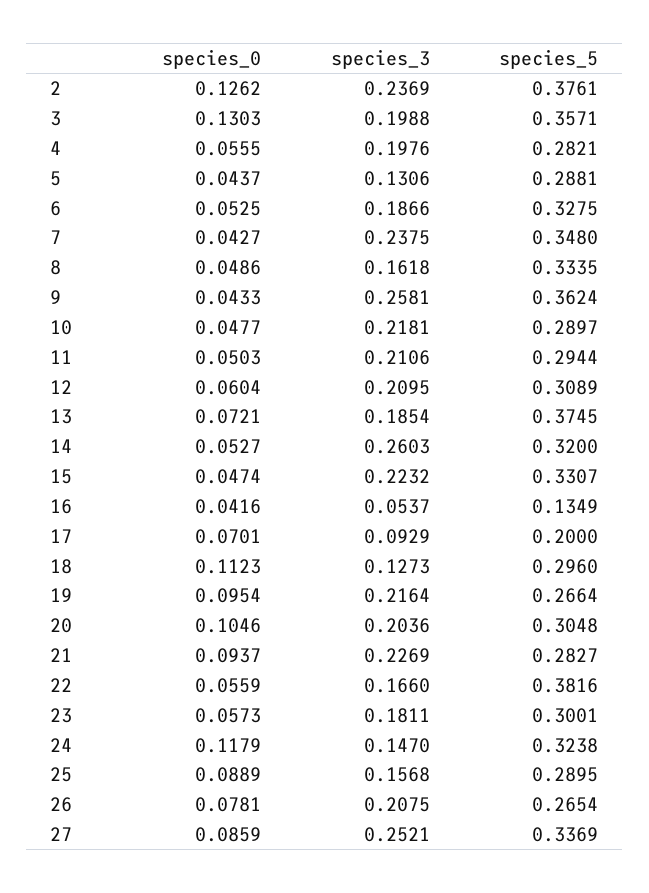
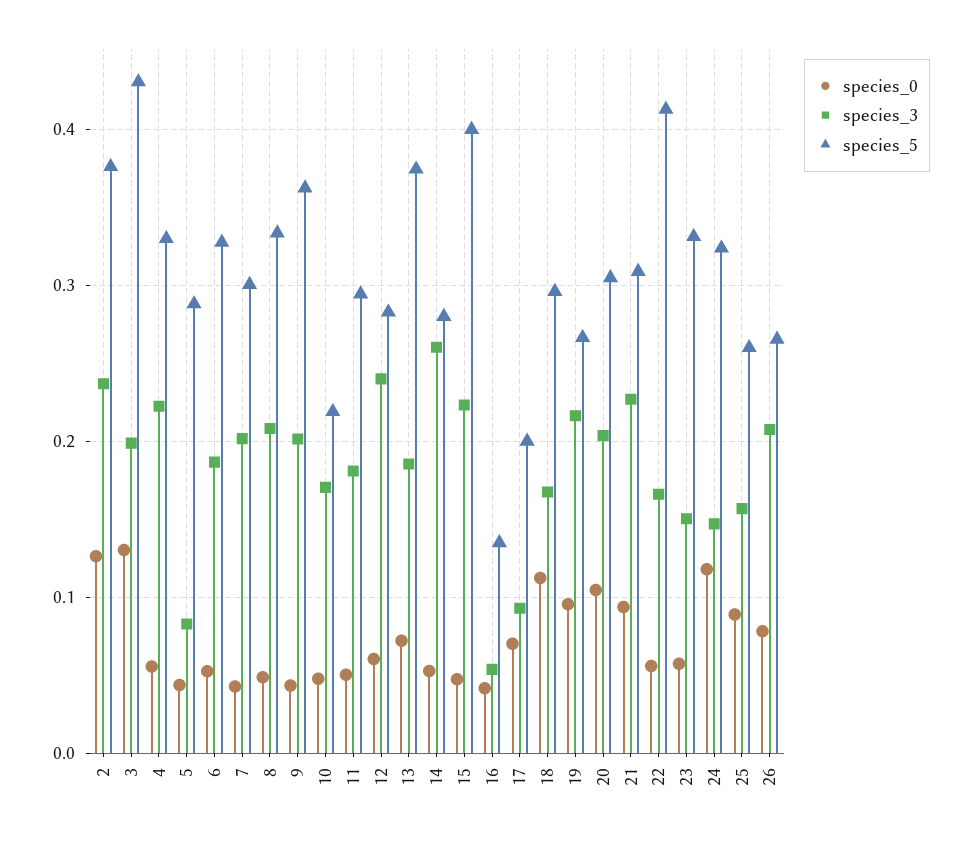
  {
    "species_0": {
      "2": 0.1262,
      "3": 0.1303,
      "4": 0.0555,
      "5": 0.0437,
      "6": 0.0525,
      "7": 0.0427,
      "8": 0.0486,
      "9": 0.0433,
      "10": 0.0477,
      "11": 0.0503,
      "12": 0.0604,
      "13": 0.0721,
      "14": 0.0527,
      "15": 0.0474,
      "16": 0.0416,
      "17": 0.0701,
      "18": 0.1123,
      "19": 0.0954,
      "20": 0.1046,
      "21": 0.0937,
      "22": 0.0559,
      "23": 0.0573,
      "24": 0.1179,
      "25": 0.0889,
-     "26": 0.0781,
+     "26": 0.0781
-     "27": 0.0859
    },
    "species_3": {
      "2": 0.2369,
      "3": 0.1988,
-     "4": 0.1976,
+     "4": 0.22,
-     "5": 0.1306,
+     "5": 0.08,
      "6": 0.1866,
-     "7": 0.2375,
+     "7": 0.2,
-     "8": 0.1618,
+     "8": 0.21,
-     "9": 0.2581,
+     "9": 0.2,
-     "10": 0.2181,
+     "10": 0.17,
-     "11": 0.2106,
+     "11": 0.18,
-     "12": 0.2095,
+     "12": 0.24,
      "13": 0.1854,
      "14": 0.2603,
      "15": 0.2232,
      "16": 0.0537,
      "17": 0.0929,
-     "18": 0.1273,
+     "18": 0.17,
      "19": 0.2164,
      "20": 0.2036,
      "21": 0.2269,
      "22": 0.166,
-     "23": 0.1811,
+     "23": 0.15,
      "24": 0.147,
      "25": 0.1568,
-     "26": 0.2075,
+     "26": 0.2075
-     "27": 0.2521
    },
    "species_5": {
      "2": 0.3761,
-     "3": 0.3571,
+     "3": 0.43,
-     "4": 0.2821,
+     "4": 0.33,
      "5": 0.2881,
      "6": 0.3275,
-     "7": 0.348,
+     "7": 0.3,
      "8": 0.3335,
      "9": 0.3624,
-     "10": 0.2897,
+     "10": 0.22,
      "11": 0.2944,
-     "12": 0.3089,
+     "12": 0.28,
      "13": 0.3745,
-     "14": 0.32,
+     "14": 0.28,
-     "15": 0.3307,
+     "15": 0.4,
      "16": 0.1349,
      "17": 0.2,
      "18": 0.296,
      "19": 0.2664,
      "20": 0.3048,
-     "21": 0.2827,
+     "21": 0.31,
-     "22": 0.3816,
+     "22": 0.41,
-     "23": 0.3001,
+     "23": 0.33,
      "24": 0.3238,
-     "25": 0.2895,
+     "25": 0.26,
-     "26": 0.2654,
+     "26": 0.2654
-     "27": 0.3369
    }
  }

